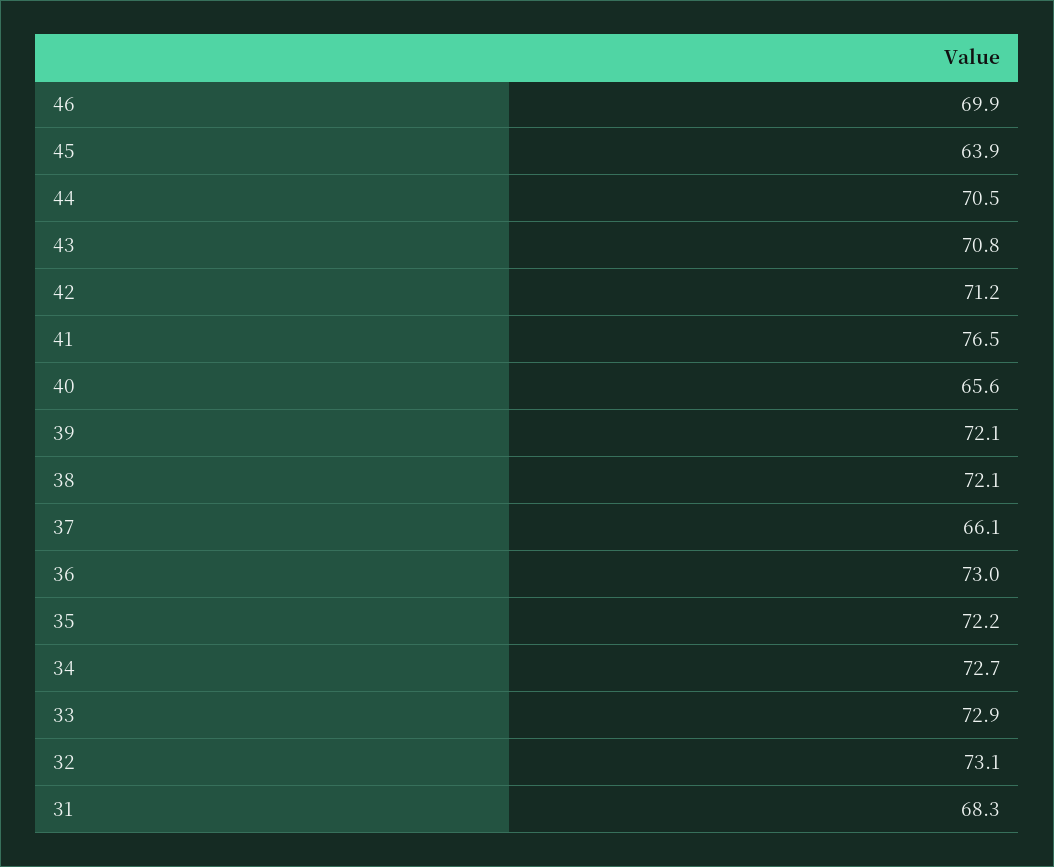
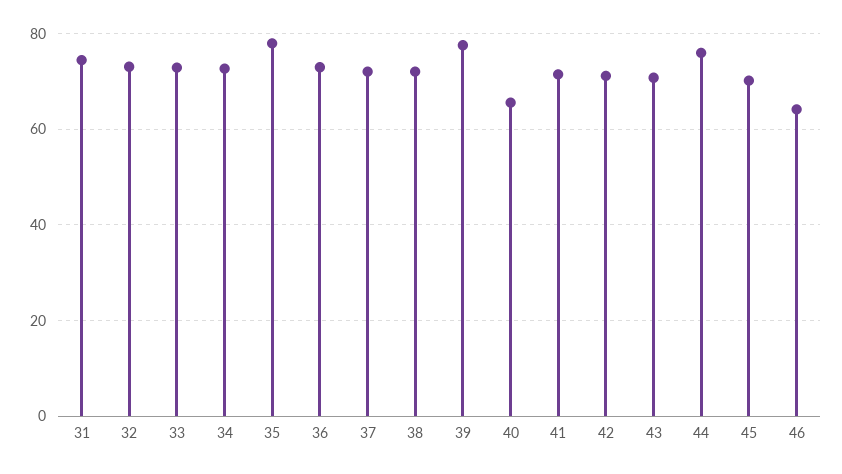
  {
-   "46": 69.9,
+   "46": 64,
-   "45": 63.9,
+   "45": 70,
-   "44": 70.5,
+   "44": 76,
    "43": 70.8,
    "42": 71.2,
-   "41": 76.5,
+   "41": 72,
    "40": 65.6,
-   "39": 72.1,
+   "39": 78,
    "38": 72.1,
-   "37": 66.1,
+   "37": 72,
    "36": 73,
-   "35": 72.2,
+   "35": 78,
    "34": 72.7,
    "33": 72.9,
    "32": 73.1,
-   "31": 68.3
+   "31": 74
  }

